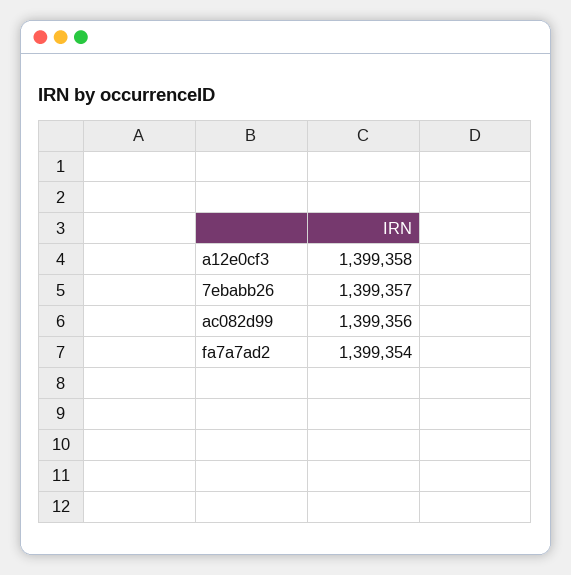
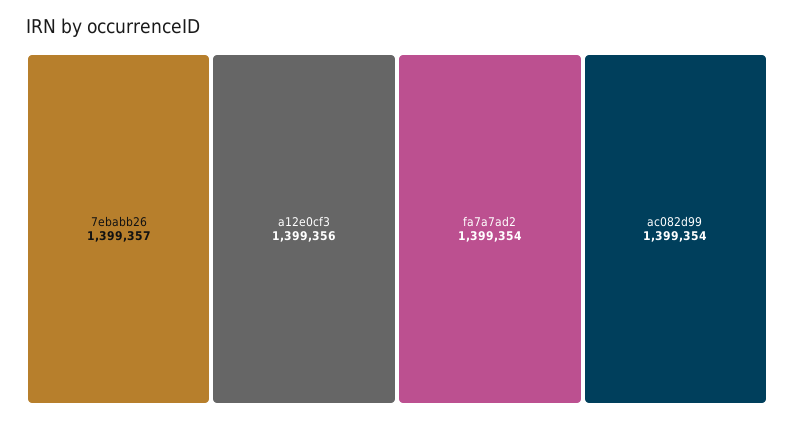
  {
-   "a12e0cf3": 1399358,
+   "a12e0cf3": 1399356,
    "7ebabb26": 1399357,
-   "ac082d99": 1399356,
+   "ac082d99": 1399354,
    "fa7a7ad2": 1399354
  }

